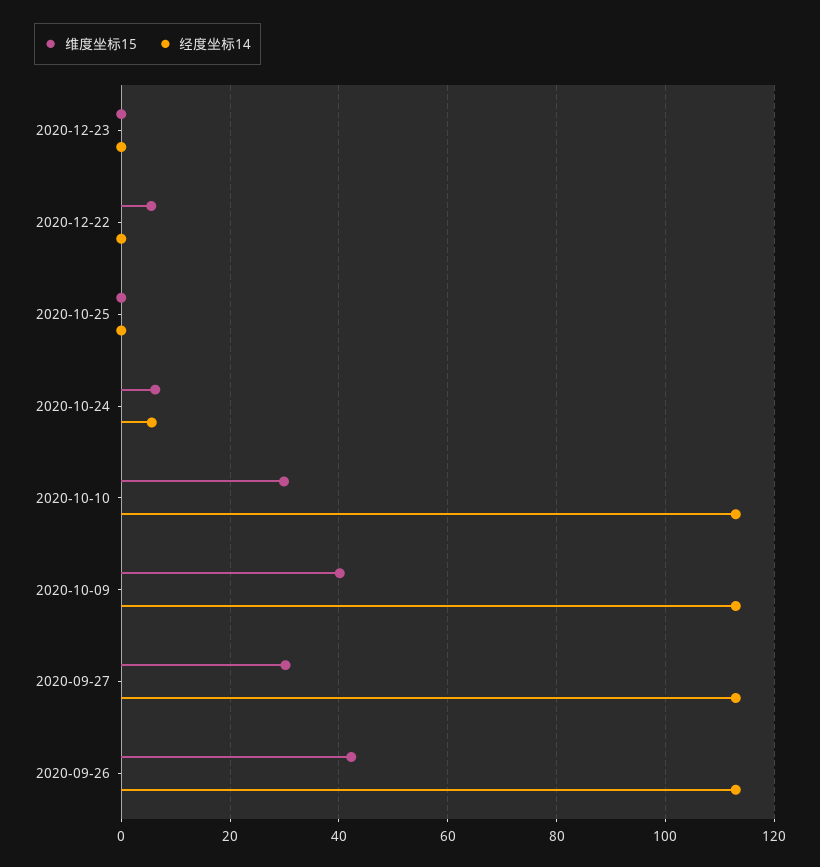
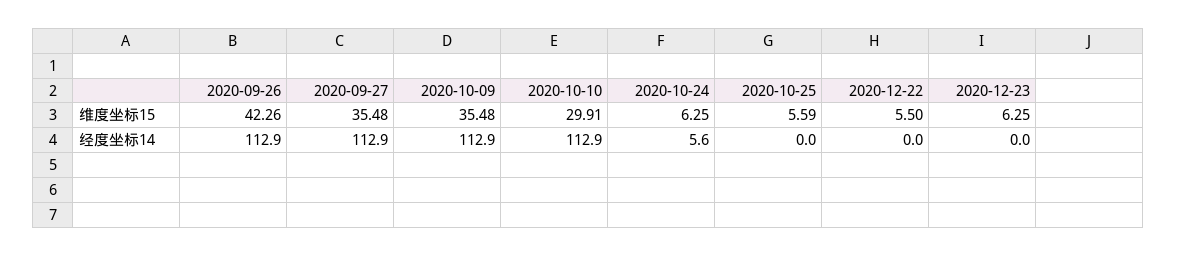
  {
    "维度坐标15": {
-     "2020-12-23": 0,
+     "2020-12-23": 6.25,
      "2020-12-22": 5.5,
-     "2020-10-25": 0,
+     "2020-10-25": 5.59,
      "2020-10-24": 6.25,
      "2020-10-10": 29.91,
-     "2020-10-09": 40,
+     "2020-10-09": 35.48,
-     "2020-09-27": 30,
+     "2020-09-27": 35.48,
      "2020-09-26": 42.26
    },
    "经度坐标14": {
      "2020-12-23": 0,
      "2020-12-22": 0,
      "2020-10-25": 0,
      "2020-10-24": 5.6,
      "2020-10-10": 112.9,
      "2020-10-09": 112.9,
      "2020-09-27": 112.9,
      "2020-09-26": 112.9
    }
  }

